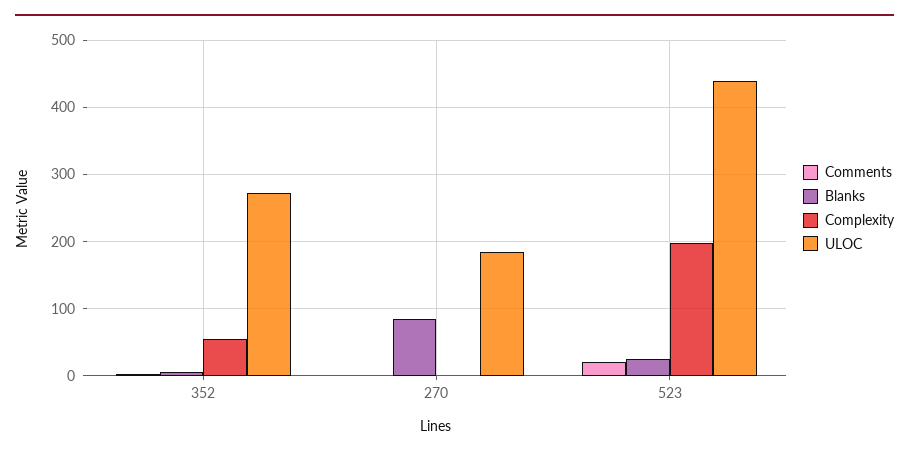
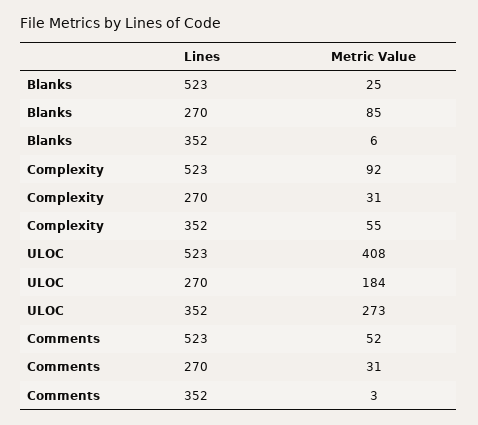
  {
    "Comments": {
      "352": 3,
-     "270": 0,
+     "270": 31,
-     "523": 20
+     "523": 52
    },
    "Blanks": {
      "352": 6,
      "270": 85,
      "523": 25
    },
    "Complexity": {
      "352": 55,
-     "270": 0,
+     "270": 31,
-     "523": 200
+     "523": 92
    },
    "ULOC": {
      "352": 273,
      "270": 184,
-     "523": 440
+     "523": 408
    }
  }

